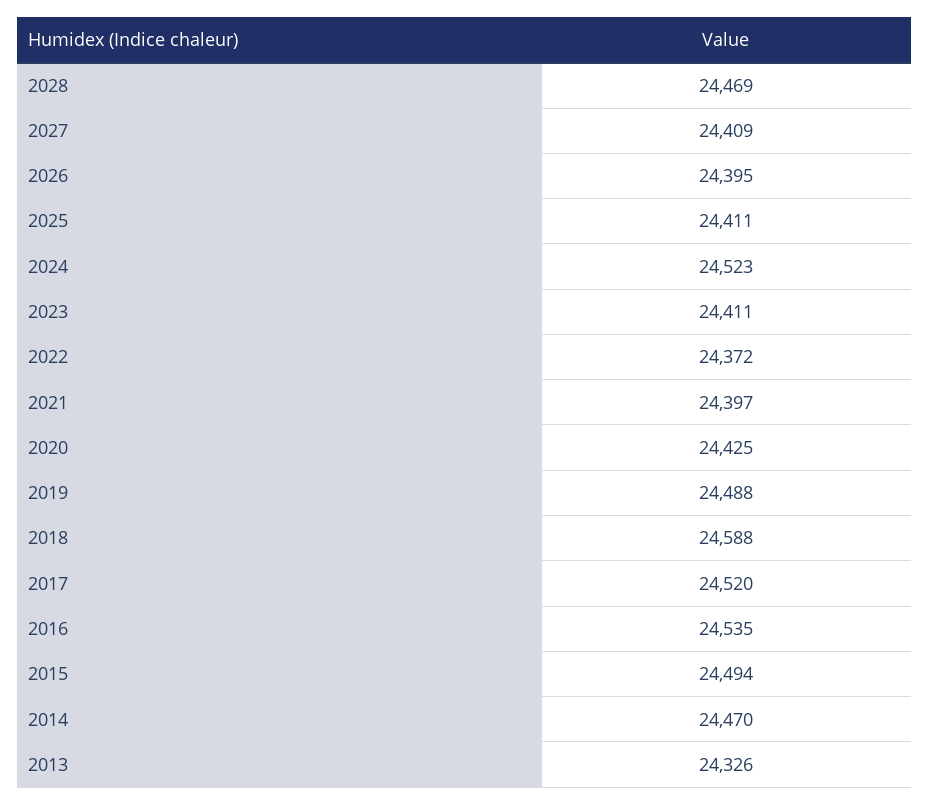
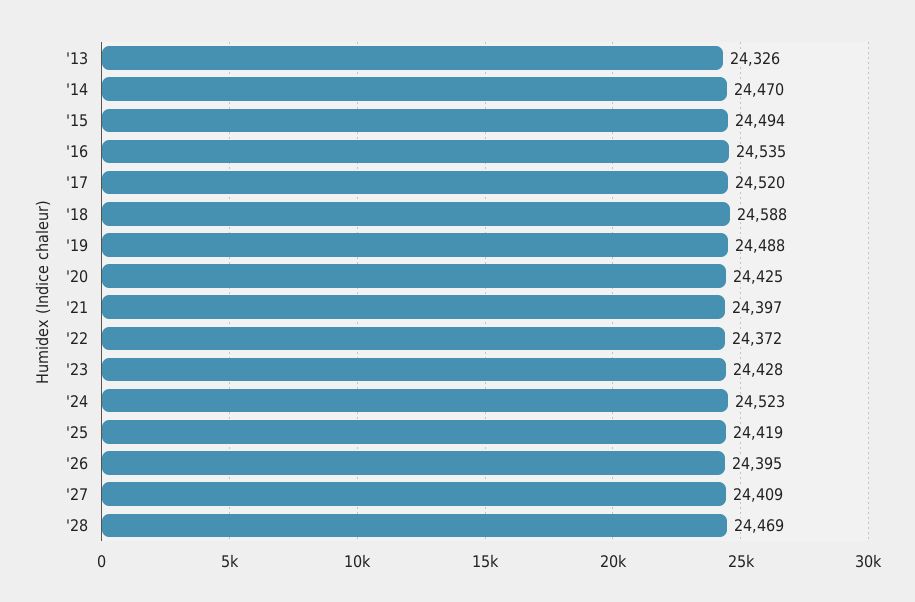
  {
    "2028": 24469,
    "2027": 24409,
    "2026": 24395,
-   "2025": 24411,
+   "2025": 24419,
    "2024": 24523,
-   "2023": 24411,
+   "2023": 24428,
    "2022": 24372,
    "2021": 24397,
    "2020": 24425,
    "2019": 24488,
    "2018": 24588,
    "2017": 24520,
    "2016": 24535,
    "2015": 24494,
    "2014": 24470,
    "2013": 24326
  }

